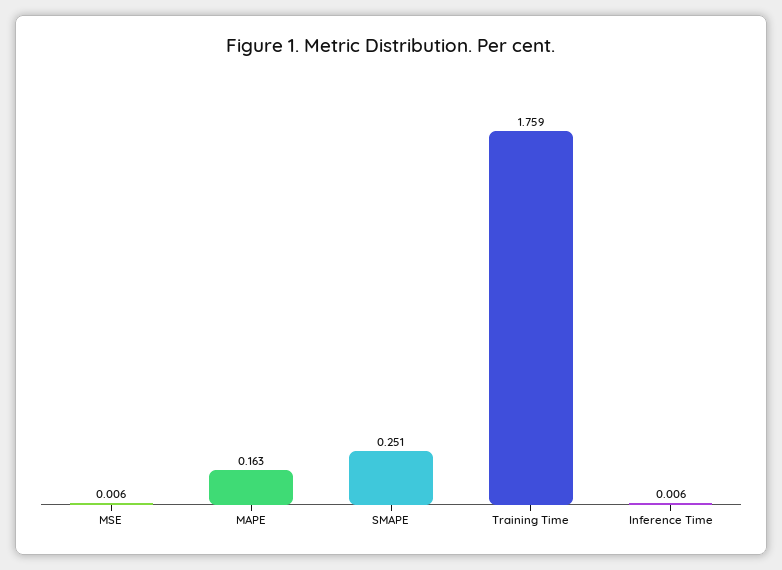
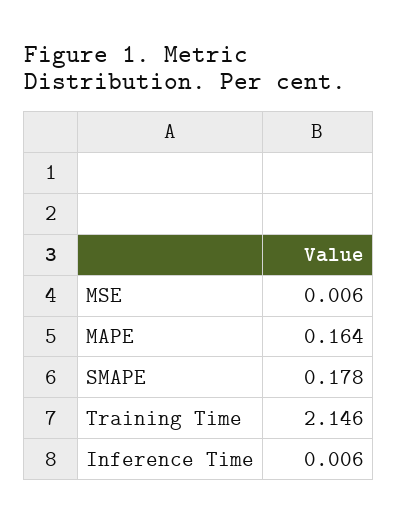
  {
    "MSE": 0.006,
-   "MAPE": 0.163,
+   "MAPE": 0.164,
-   "SMAPE": 0.251,
+   "SMAPE": 0.178,
-   "Training Time": 1.759,
+   "Training Time": 2.146,
    "Inference Time": 0.006
  }

